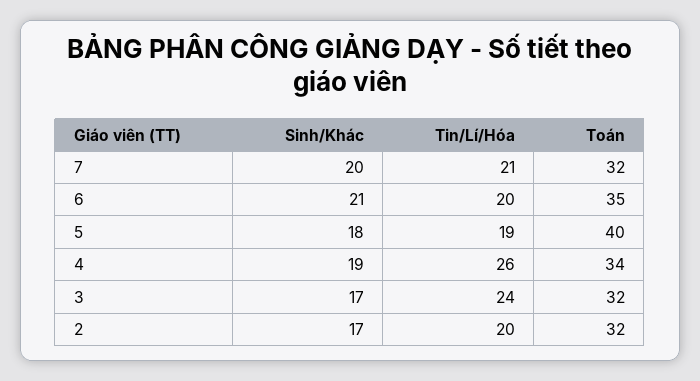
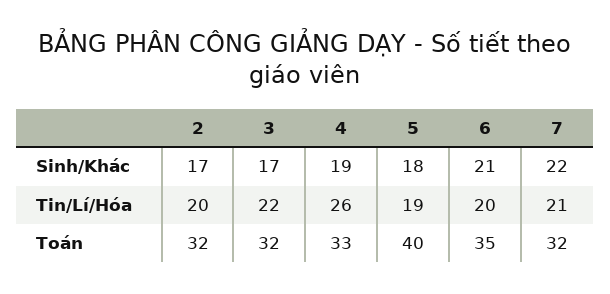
  {
    "Sinh/Khác": {
-     "7": 20,
+     "7": 22,
      "6": 21,
      "5": 18,
      "4": 19,
      "3": 17,
      "2": 17
    },
    "Tin/Lí/Hóa": {
      "7": 21,
      "6": 20,
      "5": 19,
      "4": 26,
-     "3": 24,
+     "3": 22,
      "2": 20
    },
    "Toán": {
      "7": 32,
      "6": 35,
      "5": 40,
-     "4": 34,
+     "4": 33,
      "3": 32,
      "2": 32
    }
  }

